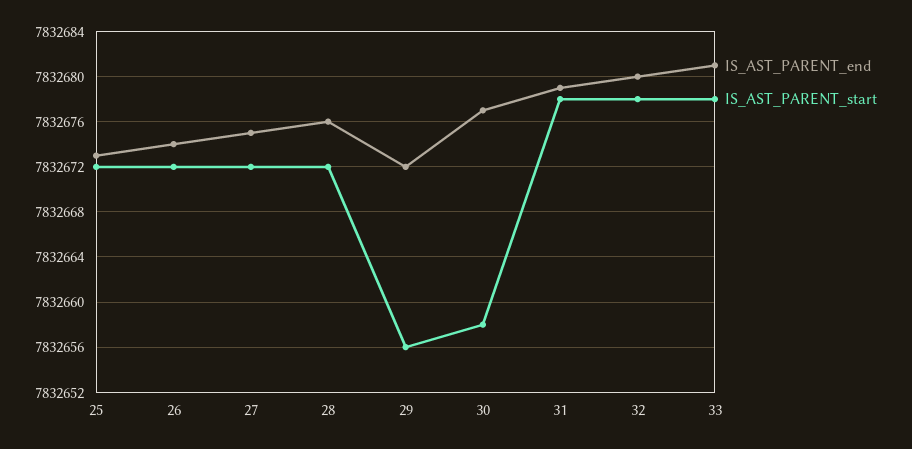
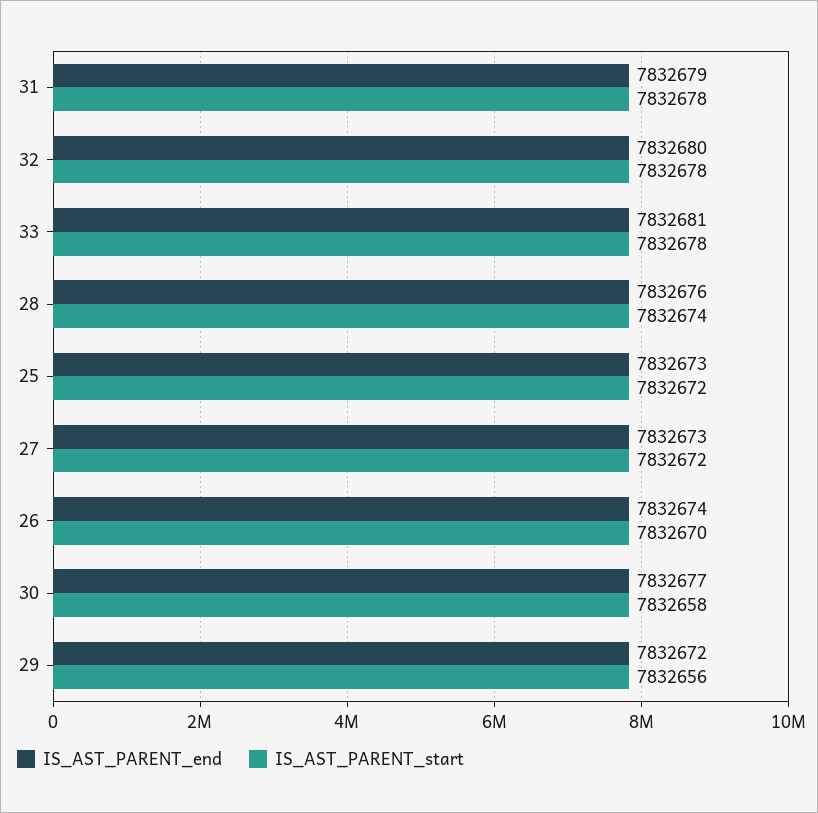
  {
    "IS_AST_PARENT_end": {
      "25": 7832673,
      "26": 7832674,
-     "27": 7832675,
+     "27": 7832673,
      "28": 7832676,
      "29": 7832672,
      "30": 7832677,
      "31": 7832679,
      "32": 7832680,
      "33": 7832681
    },
    "IS_AST_PARENT_start": {
      "25": 7832672,
-     "26": 7832672,
+     "26": 7832670,
      "27": 7832672,
-     "28": 7832672,
+     "28": 7832674,
      "29": 7832656,
      "30": 7832658,
      "31": 7832678,
      "32": 7832678,
      "33": 7832678
    }
  }

